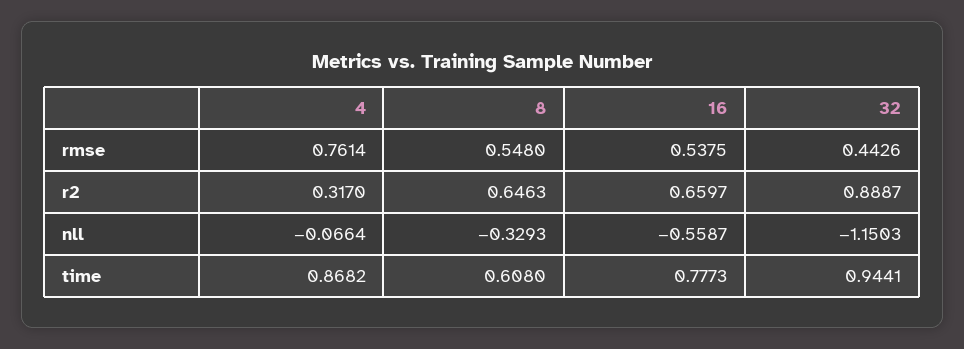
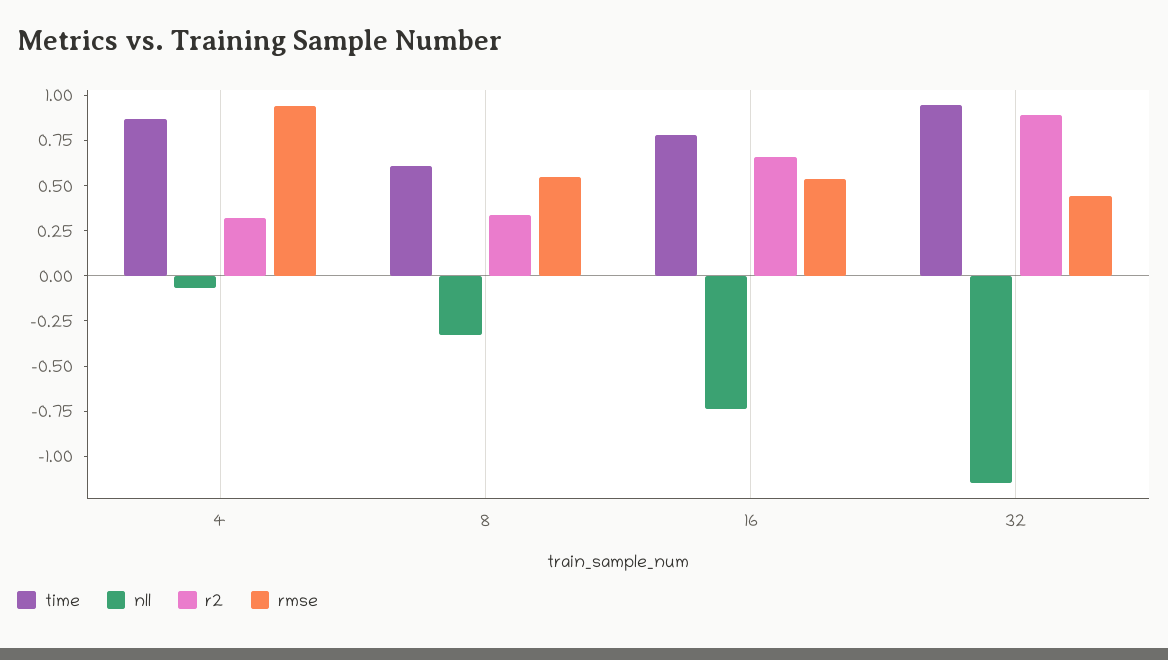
  {
    "rmse": {
-     "4": 0.7614,
+     "4": 0.95,
      "8": 0.548,
      "16": 0.5375,
      "32": 0.4426
    },
    "r2": {
      "4": 0.317,
-     "8": 0.6463,
+     "8": 0.35,
      "16": 0.6597,
      "32": 0.8887
    },
    "nll": {
      "4": -0.0664,
      "8": -0.3293,
-     "16": -0.5587,
+     "16": -0.75,
      "32": -1.1503
    },
    "time": {
      "4": 0.8682,
      "8": 0.608,
      "16": 0.7773,
      "32": 0.9441
    }
  }

